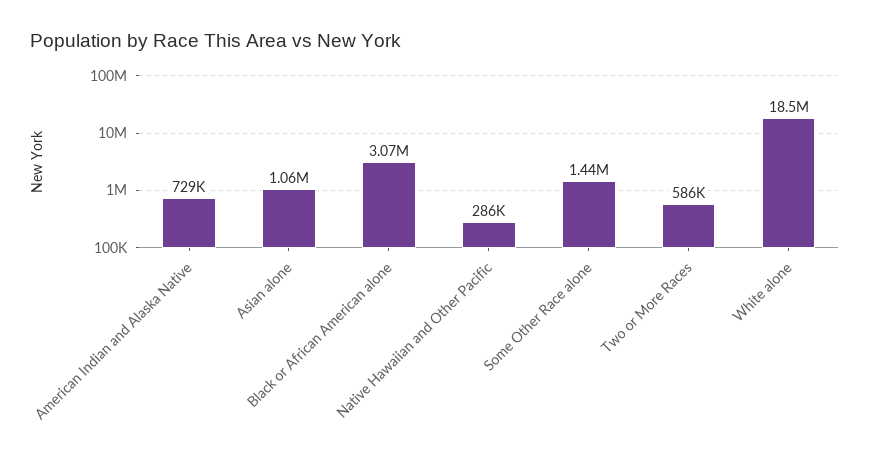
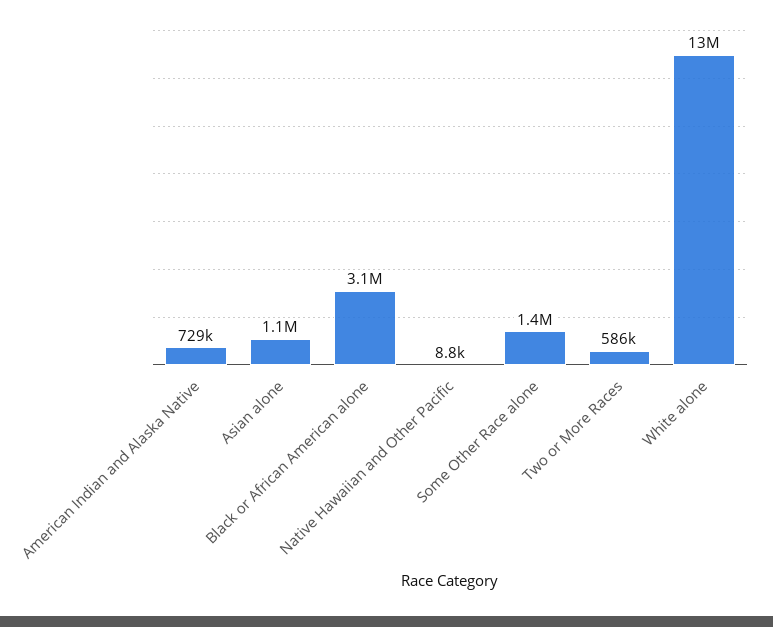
  {
    "American Indian and Alaska Native": 729000,
    "Asian alone": 1060000,
    "Black or African American alone": 3070000,
-   "Native Hawaiian and Other Pacific": 286000,
+   "Native Hawaiian and Other Pacific": 8800,
    "Some Other Race alone": 1440000,
    "Two or More Races": 586000,
-   "White alone": 18500000
+   "White alone": 13000000
  }

